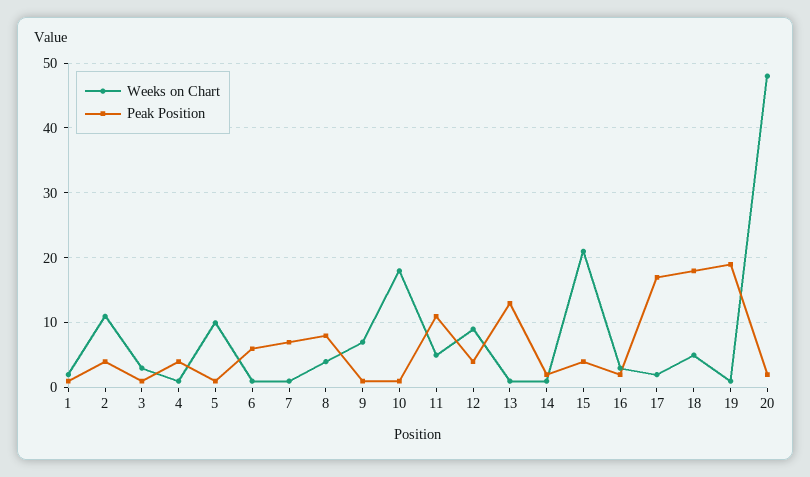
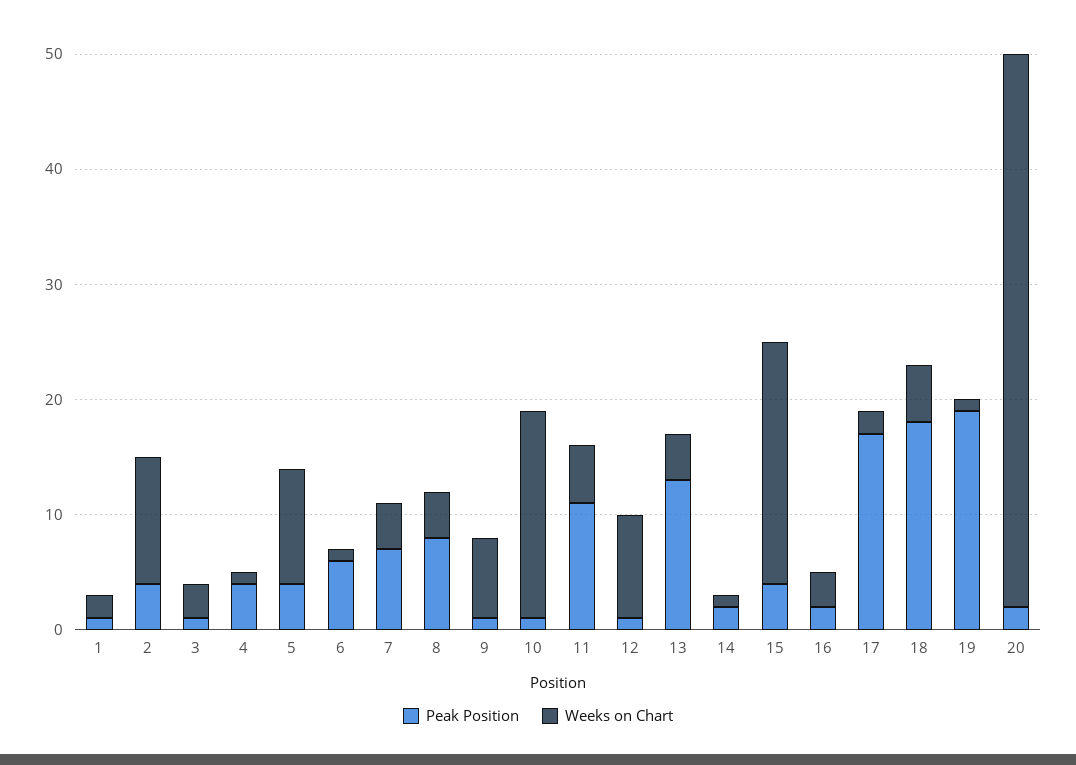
  {
    "Weeks on Chart": {
      "1": 2,
      "2": 11,
      "3": 3,
      "4": 1,
      "5": 10,
      "6": 1,
-     "7": 1,
+     "7": 4,
      "8": 4,
      "9": 7,
      "10": 18,
      "11": 5,
      "12": 9,
-     "13": 1,
+     "13": 4,
      "14": 1,
      "15": 21,
      "16": 3,
      "17": 2,
      "18": 5,
      "19": 1,
      "20": 48
    },
    "Peak Position": {
      "1": 1,
      "2": 4,
      "3": 1,
      "4": 4,
-     "5": 1,
+     "5": 4,
      "6": 6,
      "7": 7,
      "8": 8,
      "9": 1,
      "10": 1,
      "11": 11,
-     "12": 4,
+     "12": 1,
      "13": 13,
      "14": 2,
      "15": 4,
      "16": 2,
      "17": 17,
      "18": 18,
      "19": 19,
      "20": 2
    }
  }

